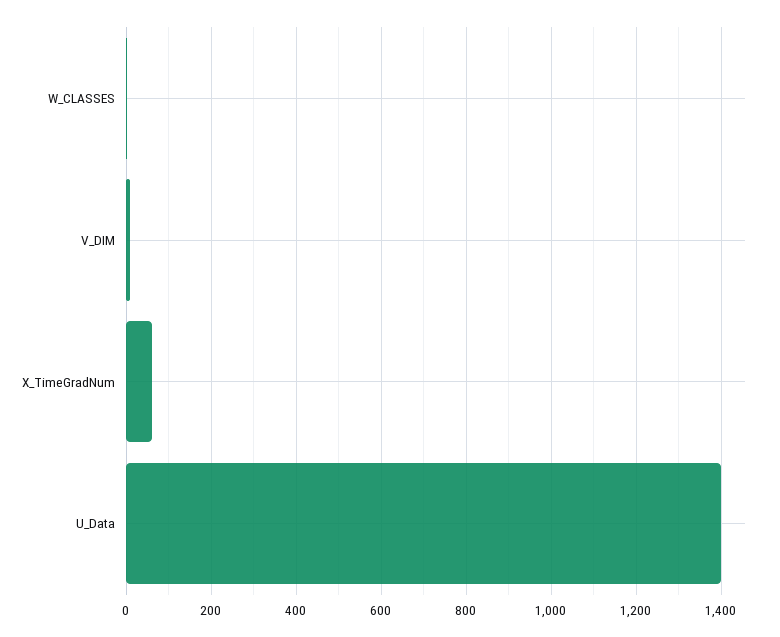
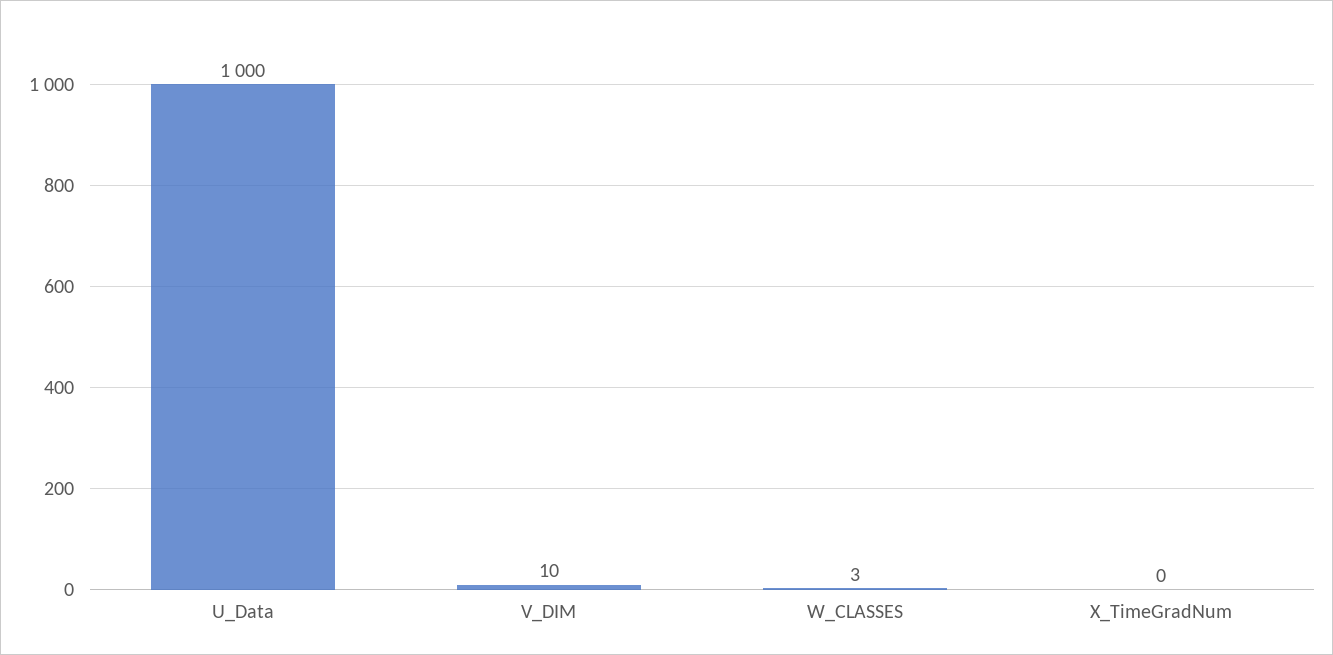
  {
    "W_CLASSES": 3,
    "V_DIM": 10,
-   "X_TimeGradNum": 60,
+   "X_TimeGradNum": 0,
-   "U_Data": 1400
+   "U_Data": 1000
  }

